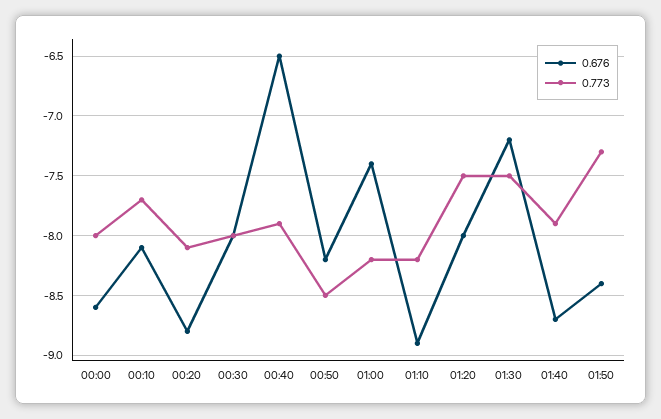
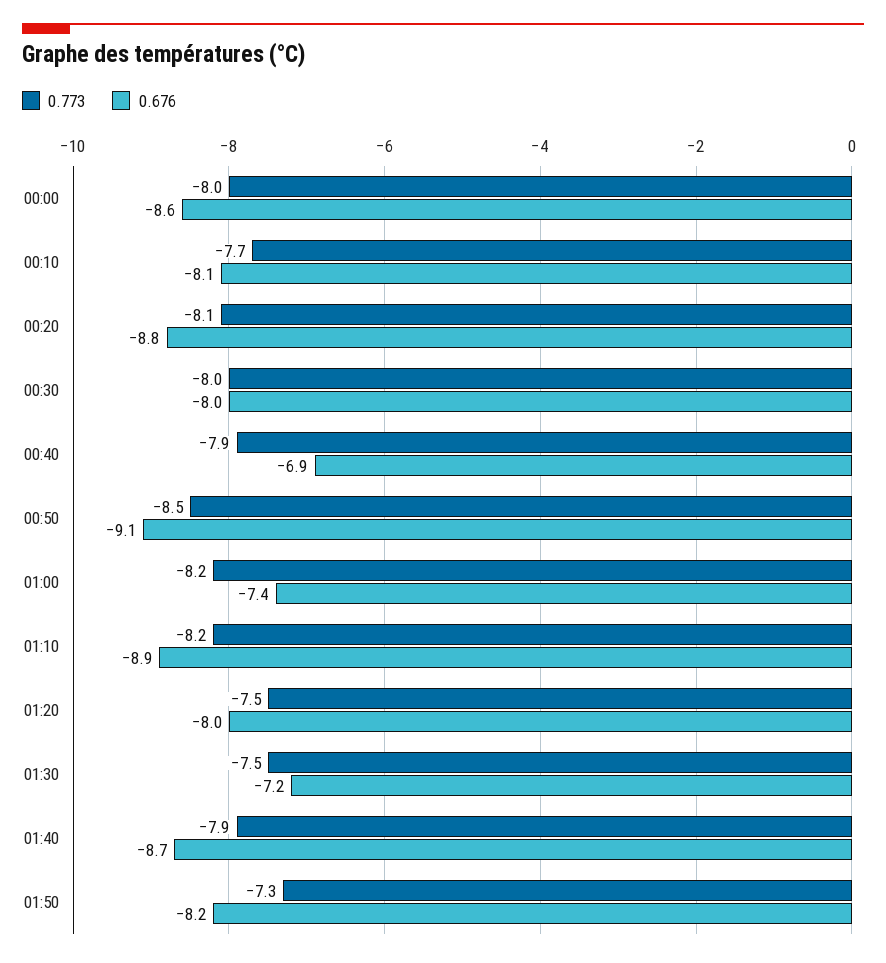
  {
    "0.676": {
      "00:00": -8.6,
      "00:10": -8.1,
      "00:20": -8.8,
      "00:30": -8,
-     "00:40": -6.5,
+     "00:40": -6.9,
-     "00:50": -8.2,
+     "00:50": -9.1,
      "01:00": -7.4,
      "01:10": -8.9,
      "01:20": -8,
      "01:30": -7.2,
      "01:40": -8.7,
-     "01:50": -8.4
+     "01:50": -8.2
    },
    "0.773": {
      "00:00": -8,
      "00:10": -7.7,
      "00:20": -8.1,
      "00:30": -8,
      "00:40": -7.9,
      "00:50": -8.5,
      "01:00": -8.2,
      "01:10": -8.2,
      "01:20": -7.5,
      "01:30": -7.5,
      "01:40": -7.9,
      "01:50": -7.3
    }
  }

